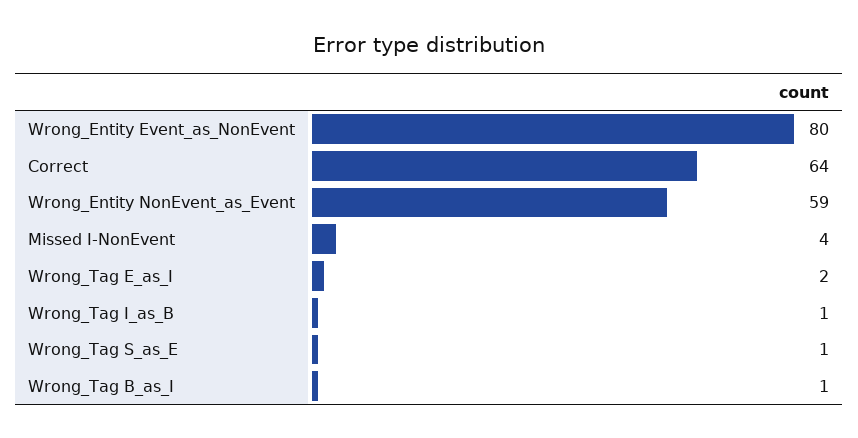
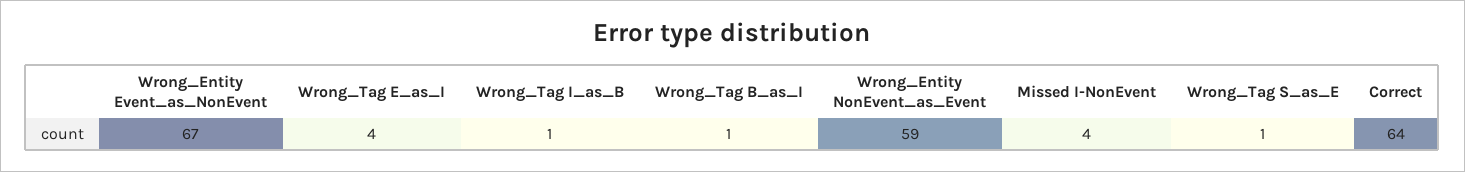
  {
-   "Wrong_Entity Event_as_NonEvent": 80,
+   "Wrong_Entity Event_as_NonEvent": 67,
    "Correct": 64,
    "Wrong_Entity NonEvent_as_Event": 59,
    "Missed I-NonEvent": 4,
-   "Wrong_Tag E_as_I": 2,
+   "Wrong_Tag E_as_I": 4,
    "Wrong_Tag I_as_B": 1,
    "Wrong_Tag S_as_E": 1,
    "Wrong_Tag B_as_I": 1
  }

